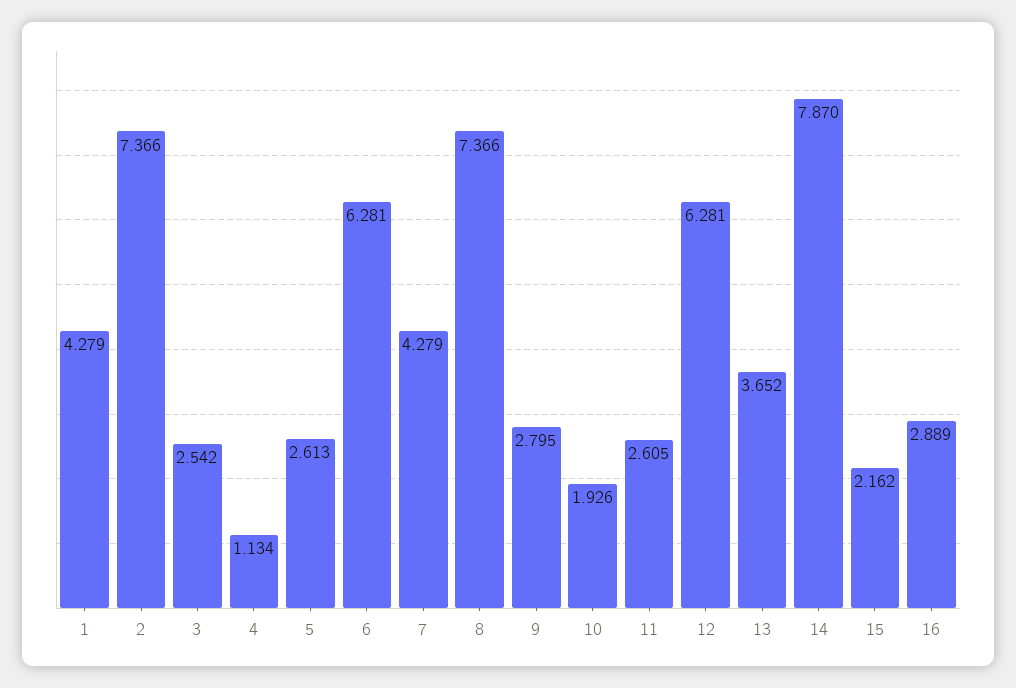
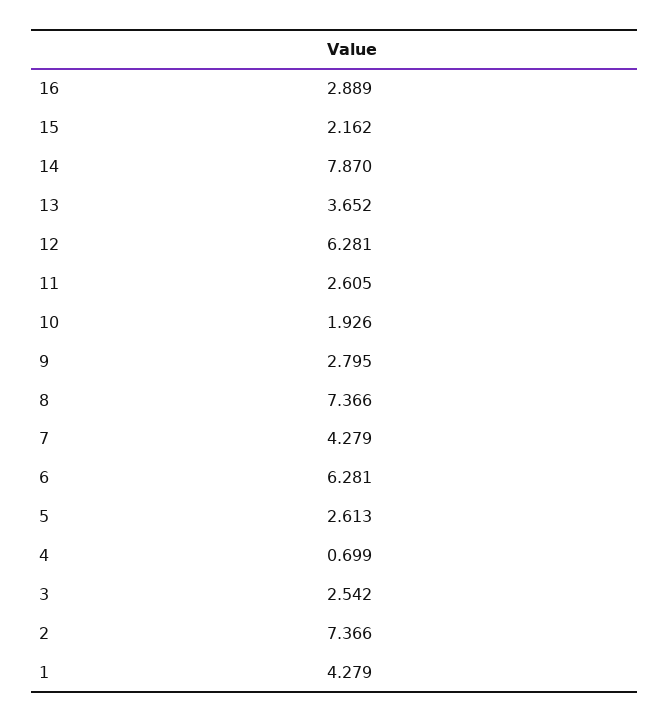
  {
    "1": 4.279,
    "2": 7.366,
    "3": 2.542,
-   "4": 1.134,
+   "4": 0.699,
    "5": 2.613,
    "6": 6.281,
    "7": 4.279,
    "8": 7.366,
    "9": 2.795,
    "10": 1.926,
    "11": 2.605,
    "12": 6.281,
    "13": 3.652,
    "14": 7.87,
    "15": 2.162,
    "16": 2.889
  }

